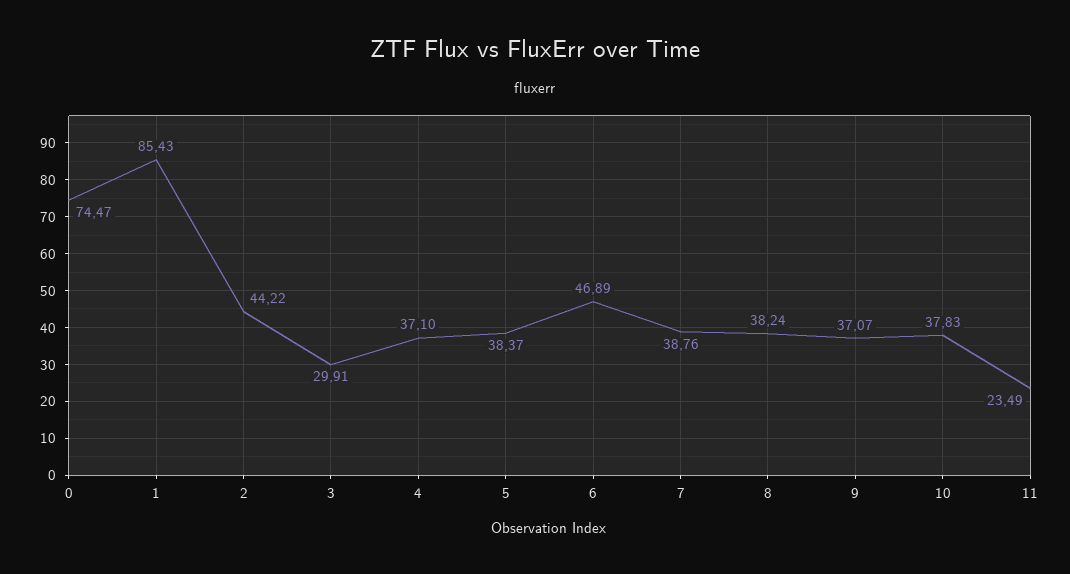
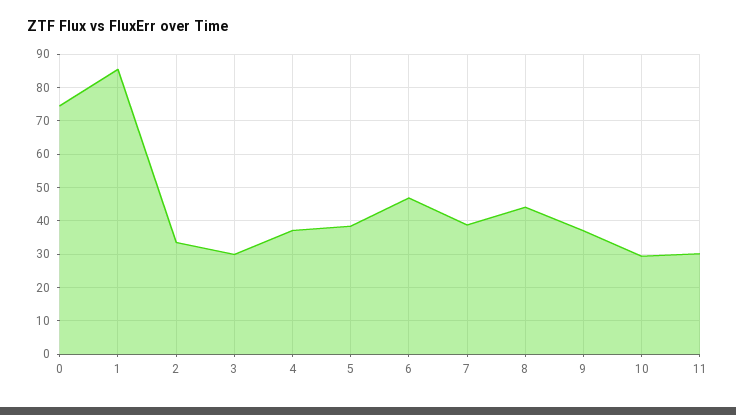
  {
    "0": 74.47,
    "1": 85.43,
-   "2": 44.22,
+   "2": 34,
    "3": 29.91,
    "4": 37.1,
    "5": 38.37,
    "6": 46.89,
    "7": 38.76,
-   "8": 38.24,
+   "8": 44,
    "9": 37.07,
-   "10": 37.83,
+   "10": 30,
-   "11": 23.49
+   "11": 30
  }

